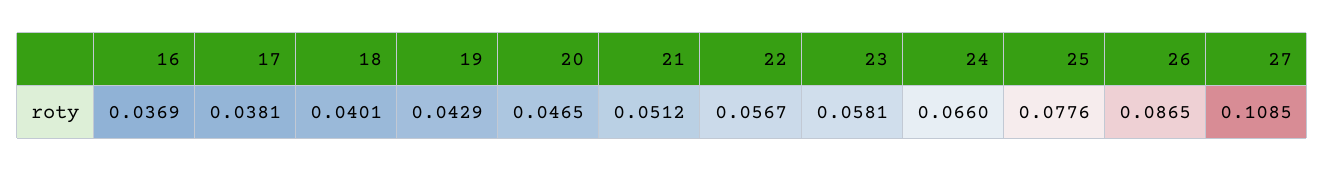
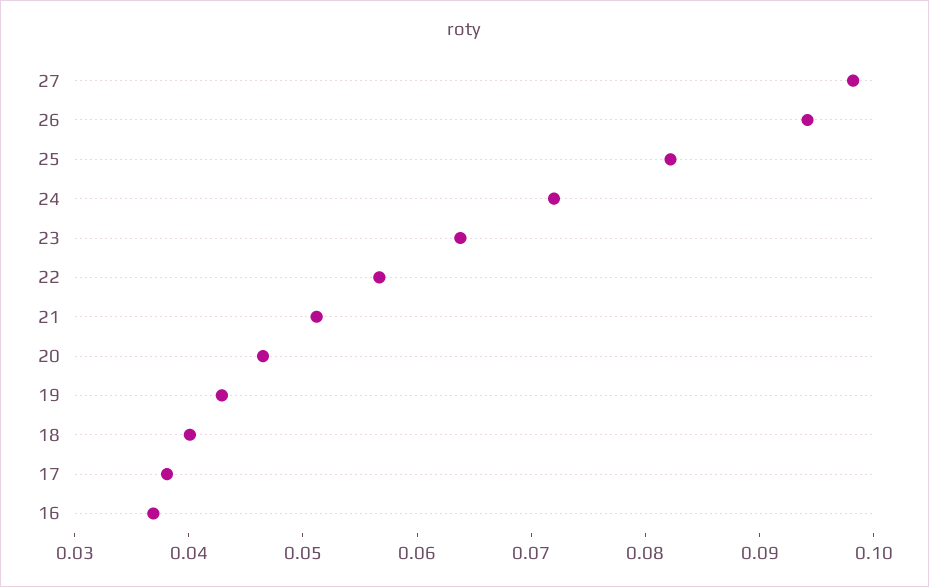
  {
    "16": 0.0369,
    "17": 0.0381,
    "18": 0.0401,
    "19": 0.0429,
    "20": 0.0465,
    "21": 0.0512,
    "22": 0.0567,
-   "23": 0.0581,
+   "23": 0.064,
-   "24": 0.066,
+   "24": 0.072,
-   "25": 0.0776,
+   "25": 0.082,
-   "26": 0.0865,
+   "26": 0.094,
-   "27": 0.1085
+   "27": 0.098
  }

